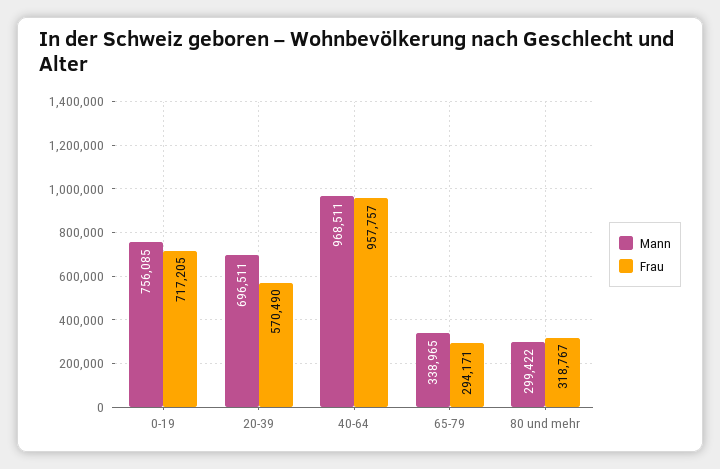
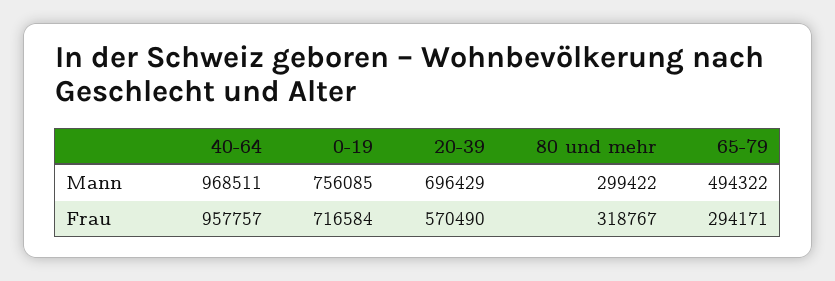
  {
    "Mann": {
      "0-19": 756085,
-     "20-39": 696511,
+     "20-39": 696429,
      "40-64": 968511,
-     "65-79": 338965,
+     "65-79": 494322,
      "80 und mehr": 299422
    },
    "Frau": {
-     "0-19": 717205,
+     "0-19": 716584,
      "20-39": 570490,
      "40-64": 957757,
      "65-79": 294171,
      "80 und mehr": 318767
    }
  }

